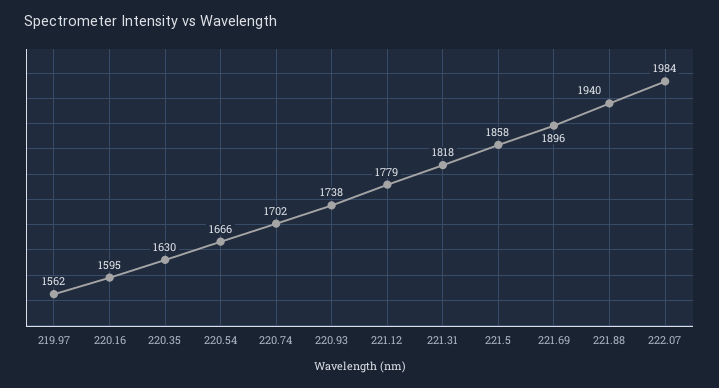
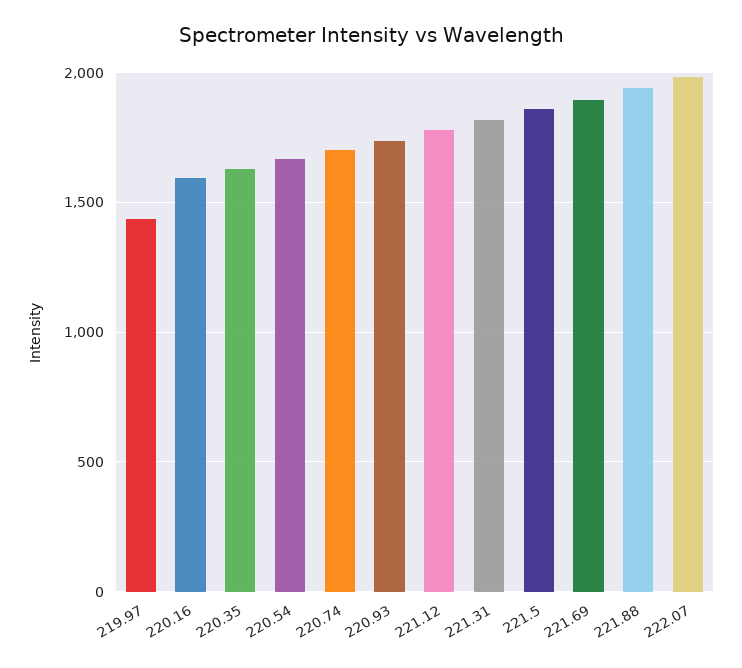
  {
-   "219.97": 1562,
+   "219.97": 1450,
    "220.16": 1595,
    "220.35": 1630,
    "220.54": 1666,
    "220.74": 1702,
    "220.93": 1738,
    "221.12": 1779,
    "221.31": 1818,
    "221.5": 1858,
    "221.69": 1896,
    "221.88": 1940,
    "222.07": 1984
  }

